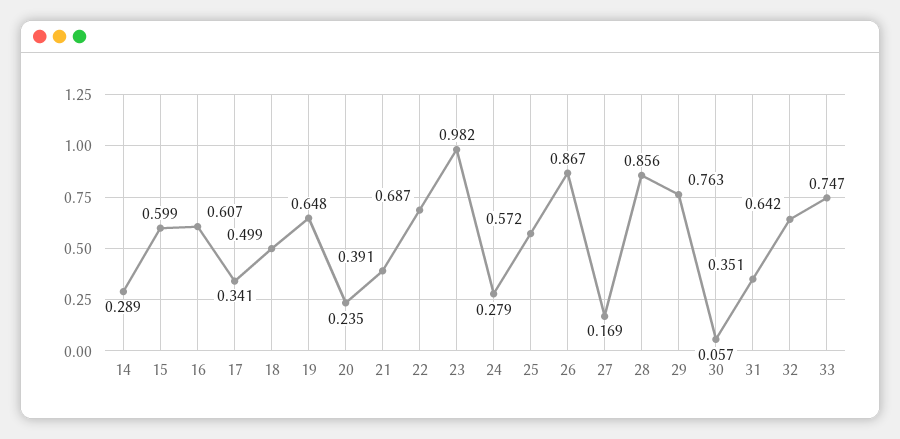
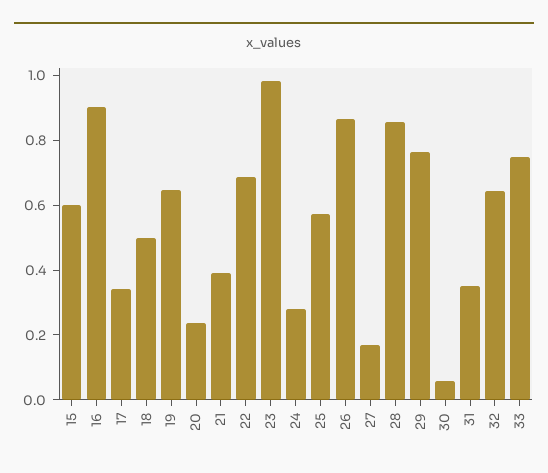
  {
-   "14": 0.289,
    "15": 0.599,
-   "16": 0.607,
+   "16": 0.9,
    "17": 0.341,
    "18": 0.499,
    "19": 0.648,
    "20": 0.235,
    "21": 0.391,
    "22": 0.687,
    "23": 0.982,
    "24": 0.279,
    "25": 0.572,
    "26": 0.867,
    "27": 0.169,
    "28": 0.856,
    "29": 0.763,
    "30": 0.057,
    "31": 0.351,
    "32": 0.642,
    "33": 0.747
  }

